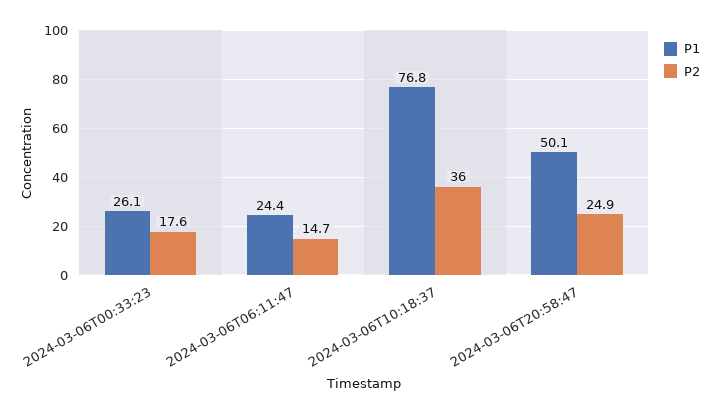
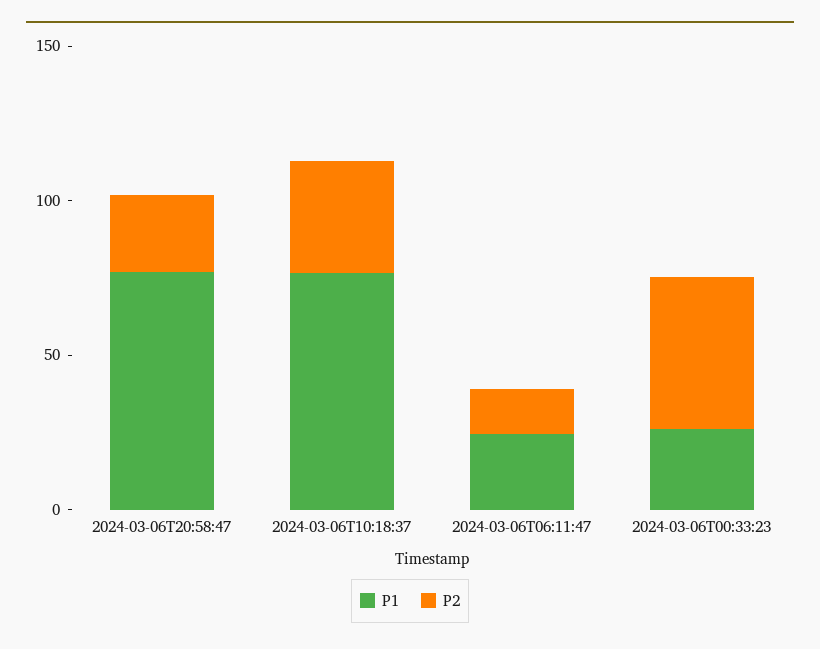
  {
    "P1": {
      "2024-03-06T00:33:23": 26.1,
      "2024-03-06T06:11:47": 24.4,
      "2024-03-06T10:18:37": 76.8,
-     "2024-03-06T20:58:47": 50.1
+     "2024-03-06T20:58:47": 80
    },
    "P2": {
-     "2024-03-06T00:33:23": 17.6,
+     "2024-03-06T00:33:23": 50,
      "2024-03-06T06:11:47": 14.7,
      "2024-03-06T10:18:37": 36,
      "2024-03-06T20:58:47": 24.9
    }
  }

